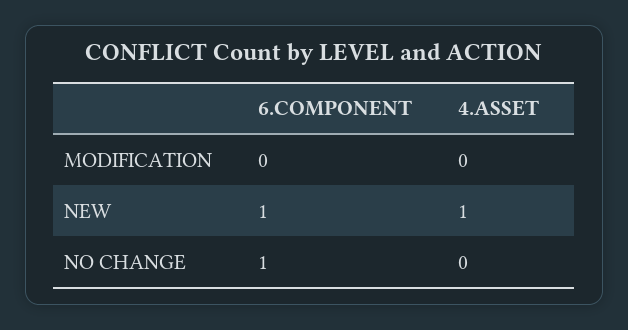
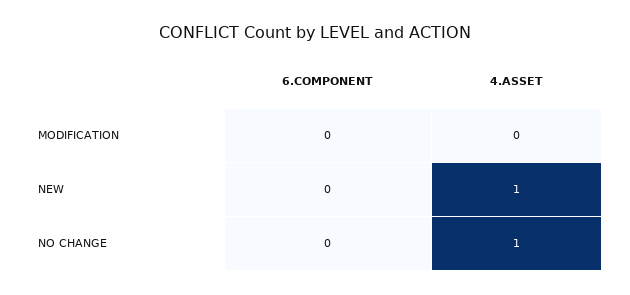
  {
    "6.COMPONENT": {
      "MODIFICATION": 0,
-     "NEW": 1,
+     "NEW": 0,
-     "NO CHANGE": 1
+     "NO CHANGE": 0
    },
    "4.ASSET": {
      "MODIFICATION": 0,
      "NEW": 1,
-     "NO CHANGE": 0
+     "NO CHANGE": 1
    }
  }

